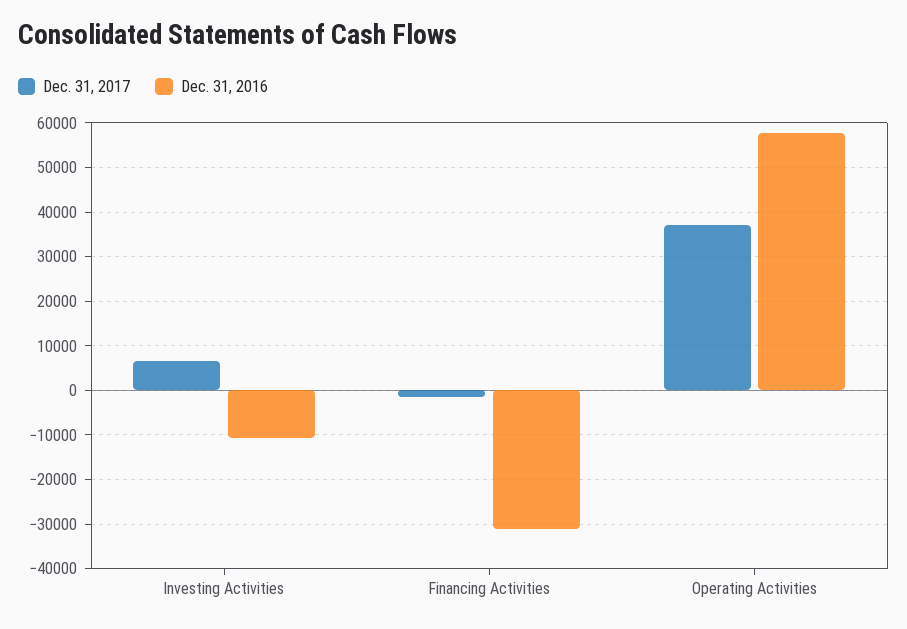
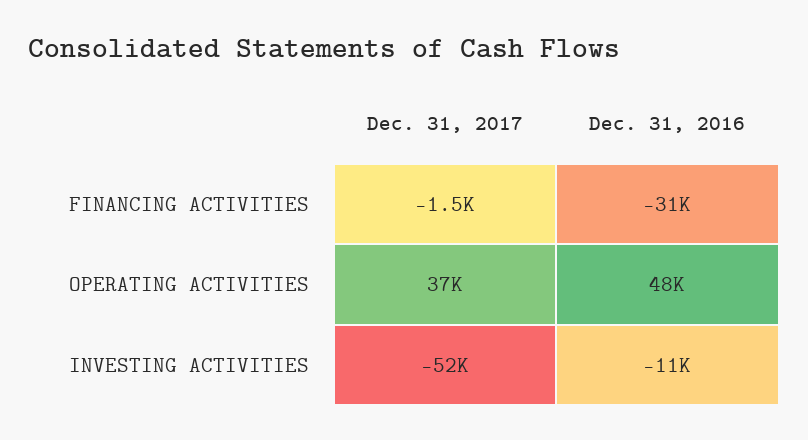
  {
    "Dec. 31, 2017": {
-     "Investing Activities": 6000,
+     "Investing Activities": -52000,
      "Financing Activities": -1500,
      "Operating Activities": 37000
    },
    "Dec. 31, 2016": {
      "Investing Activities": -11000,
      "Financing Activities": -31000,
-     "Operating Activities": 58000
+     "Operating Activities": 48000
    }
  }

